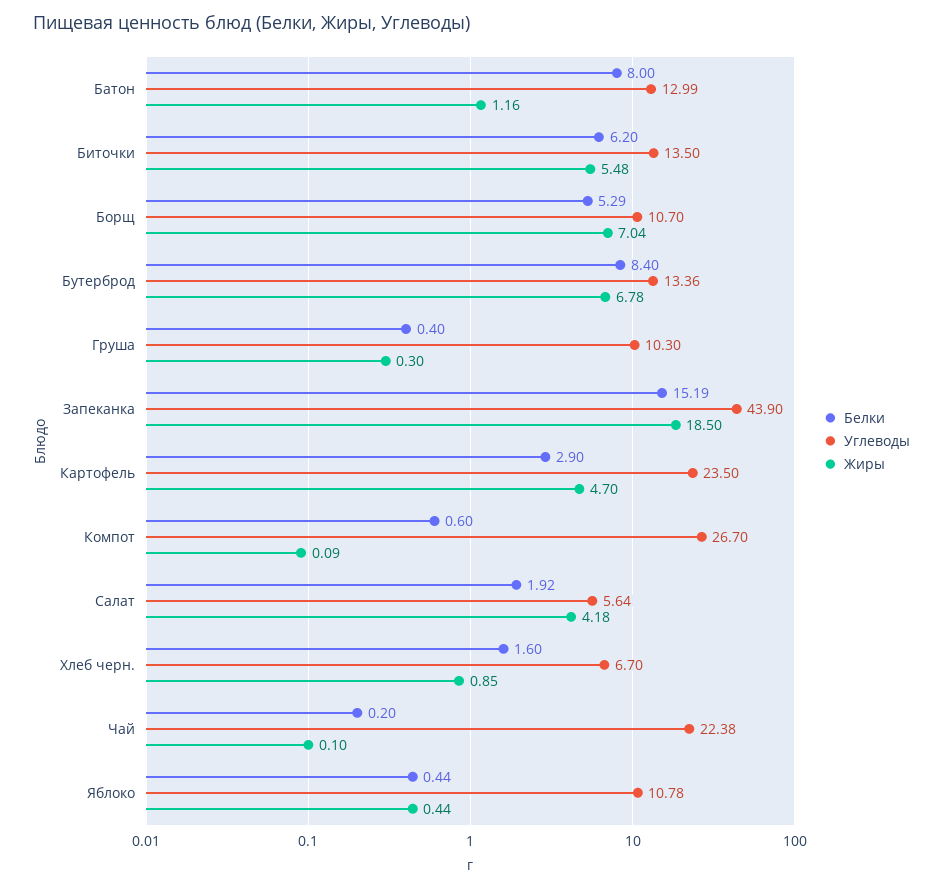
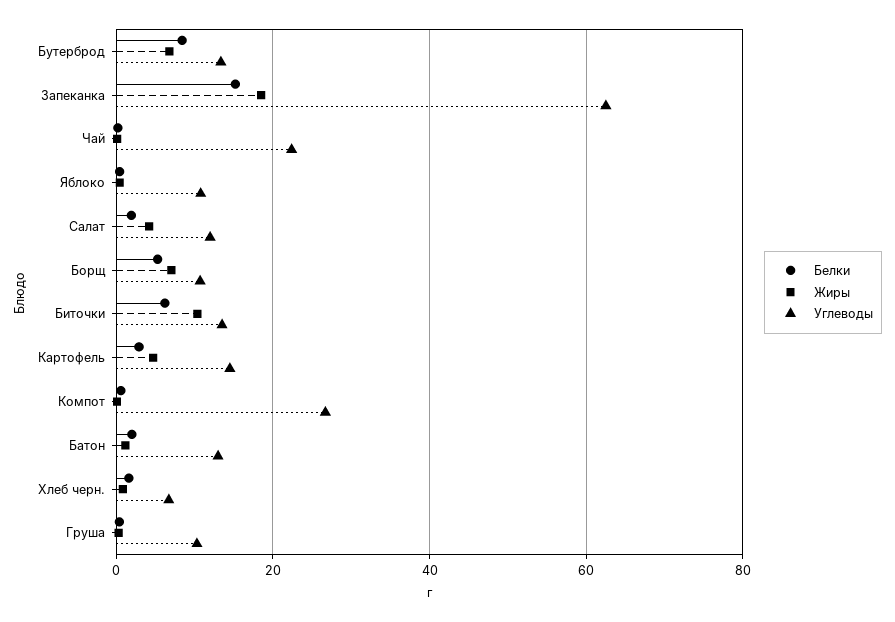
  {
    "Белки": {
-     "Батон": 8,
+     "Батон": 2,
      "Биточки": 6.2,
      "Борщ": 5.29,
      "Бутерброд": 8.4,
      "Груша": 0.4,
      "Запеканка": 15.19,
      "Картофель": 2.9,
      "Компот": 0.6,
      "Салат": 1.92,
      "Хлеб черн.": 1.6,
      "Чай": 0.2,
      "Яблоко": 0.44
    },
    "Углеводы": {
      "Батон": 12.99,
      "Биточки": 13.5,
      "Борщ": 10.7,
      "Бутерброд": 13.36,
      "Груша": 10.3,
-     "Запеканка": 43.9,
+     "Запеканка": 62,
-     "Картофель": 23.5,
+     "Картофель": 14,
      "Компот": 26.7,
-     "Салат": 5.64,
+     "Салат": 12,
      "Хлеб черн.": 6.7,
      "Чай": 22.38,
      "Яблоко": 10.78
    },
    "Жиры": {
      "Батон": 1.16,
-     "Биточки": 5.48,
+     "Биточки": 10,
      "Борщ": 7.04,
      "Бутерброд": 6.78,
      "Груша": 0.3,
      "Запеканка": 18.5,
      "Картофель": 4.7,
      "Компот": 0.09,
      "Салат": 4.18,
      "Хлеб черн.": 0.85,
      "Чай": 0.1,
      "Яблоко": 0.44
    }
  }

